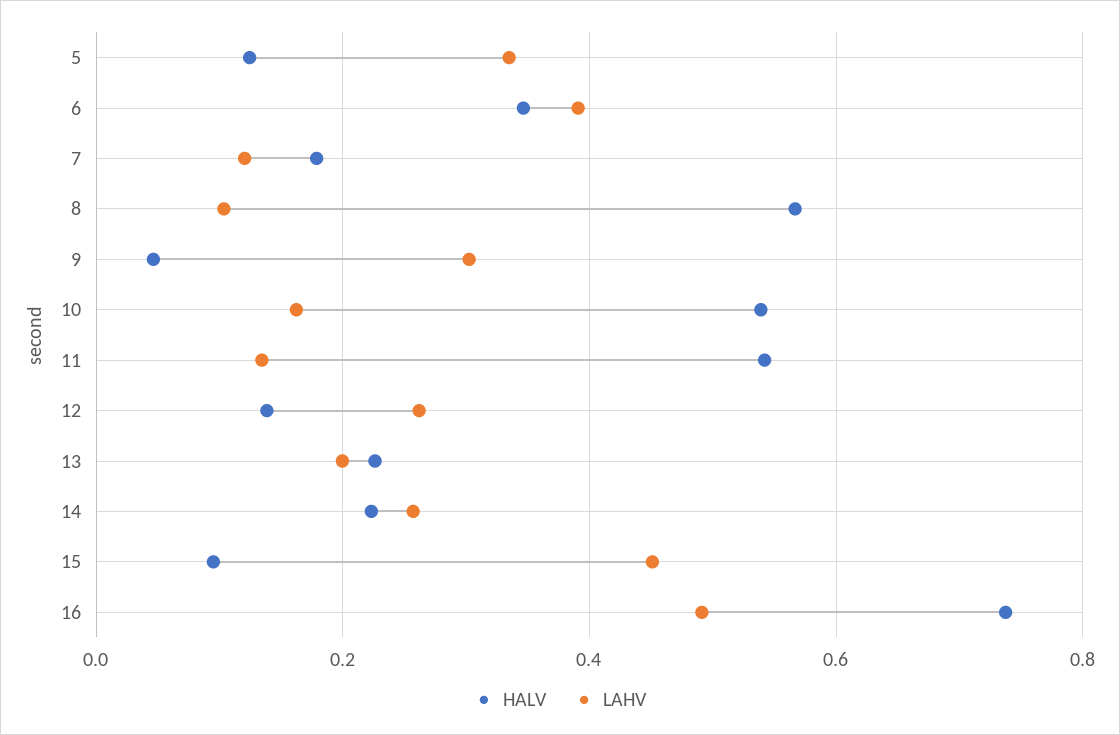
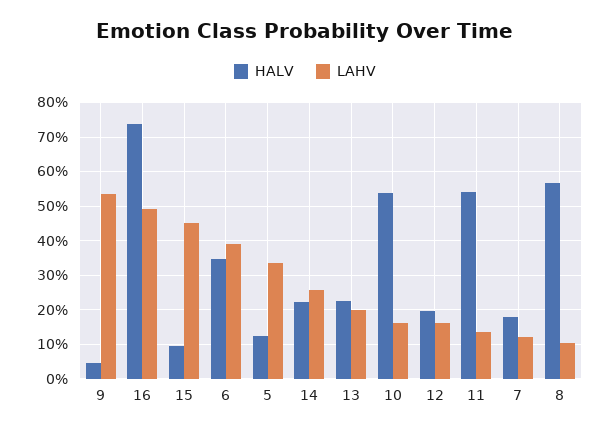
  {
    "HALV": {
      "5": 0.12,
      "6": 0.34,
      "7": 0.18,
      "8": 0.56,
      "9": 0.04,
      "10": 0.54,
      "11": 0.54,
-     "12": 0.14,
+     "12": 0.2,
      "13": 0.22,
      "14": 0.22,
      "15": 0.1,
      "16": 0.74
    },
    "LAHV": {
      "5": 0.34,
      "6": 0.4,
      "7": 0.12,
      "8": 0.1,
-     "9": 0.3,
+     "9": 0.54,
      "10": 0.16,
      "11": 0.14,
-     "12": 0.26,
+     "12": 0.16,
      "13": 0.2,
      "14": 0.26,
      "15": 0.46,
      "16": 0.5
    }
  }

